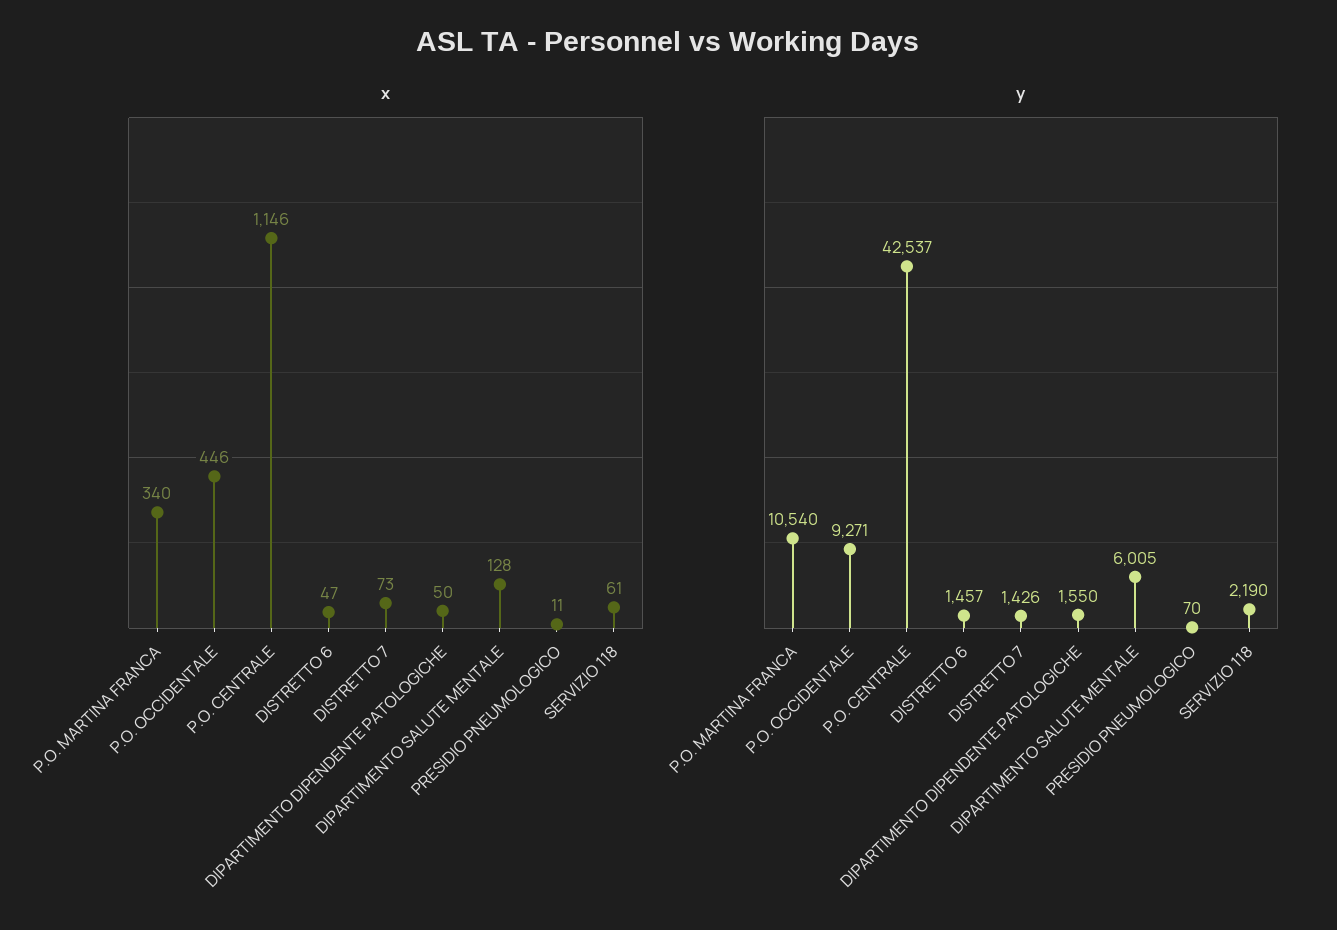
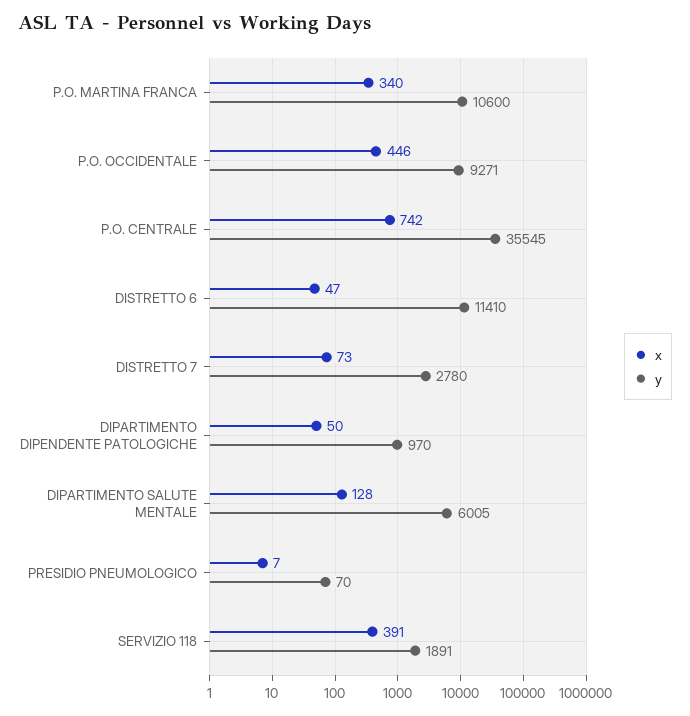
  {
    "x": {
      "P.O. MARTINA FRANCA": 340,
      "P.O. OCCIDENTALE": 446,
-     "P.O. CENTRALE": 1146,
+     "P.O. CENTRALE": 742,
      "DISTRETTO 6": 47,
      "DISTRETTO 7": 73,
      "DIPARTIMENTO DIPENDENTE PATOLOGICHE": 50,
      "DIPARTIMENTO SALUTE MENTALE": 128,
-     "PRESIDIO PNEUMOLOGICO": 11,
+     "PRESIDIO PNEUMOLOGICO": 7,
-     "SERVIZIO 118": 61
+     "SERVIZIO 118": 391
    },
    "y": {
-     "P.O. MARTINA FRANCA": 10540,
+     "P.O. MARTINA FRANCA": 10600,
      "P.O. OCCIDENTALE": 9271,
-     "P.O. CENTRALE": 42537,
+     "P.O. CENTRALE": 35545,
-     "DISTRETTO 6": 1457,
+     "DISTRETTO 6": 11410,
-     "DISTRETTO 7": 1426,
+     "DISTRETTO 7": 2780,
-     "DIPARTIMENTO DIPENDENTE PATOLOGICHE": 1550,
+     "DIPARTIMENTO DIPENDENTE PATOLOGICHE": 970,
      "DIPARTIMENTO SALUTE MENTALE": 6005,
      "PRESIDIO PNEUMOLOGICO": 70,
-     "SERVIZIO 118": 2190
+     "SERVIZIO 118": 1891
    }
  }

